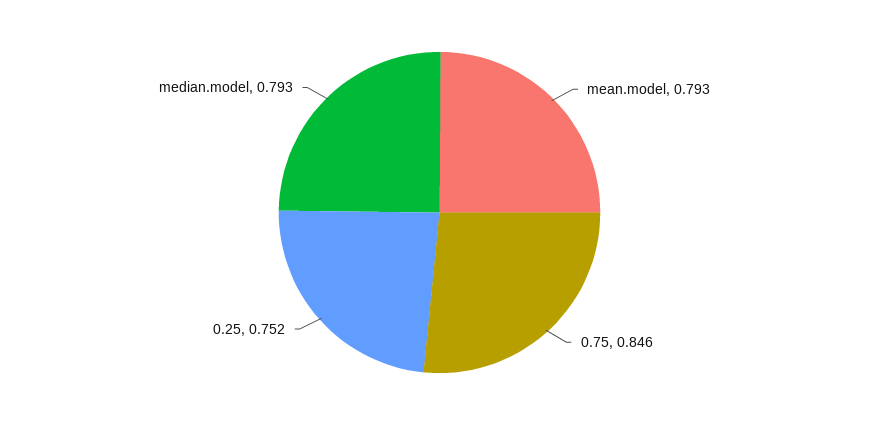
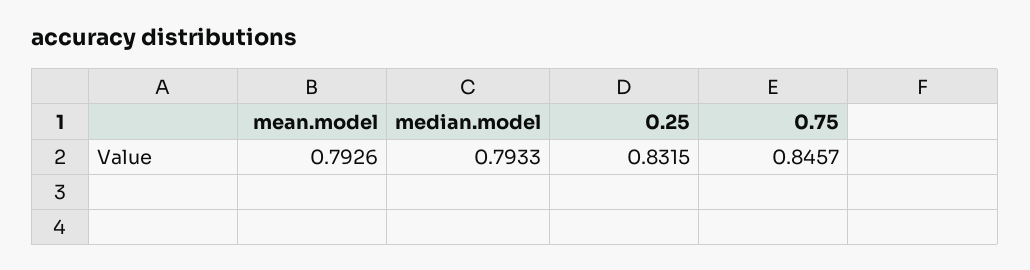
  {
    "mean.model": 0.7926,
    "0.75": 0.8457,
-   "0.25": 0.752,
+   "0.25": 0.8315,
    "median.model": 0.7933
  }

